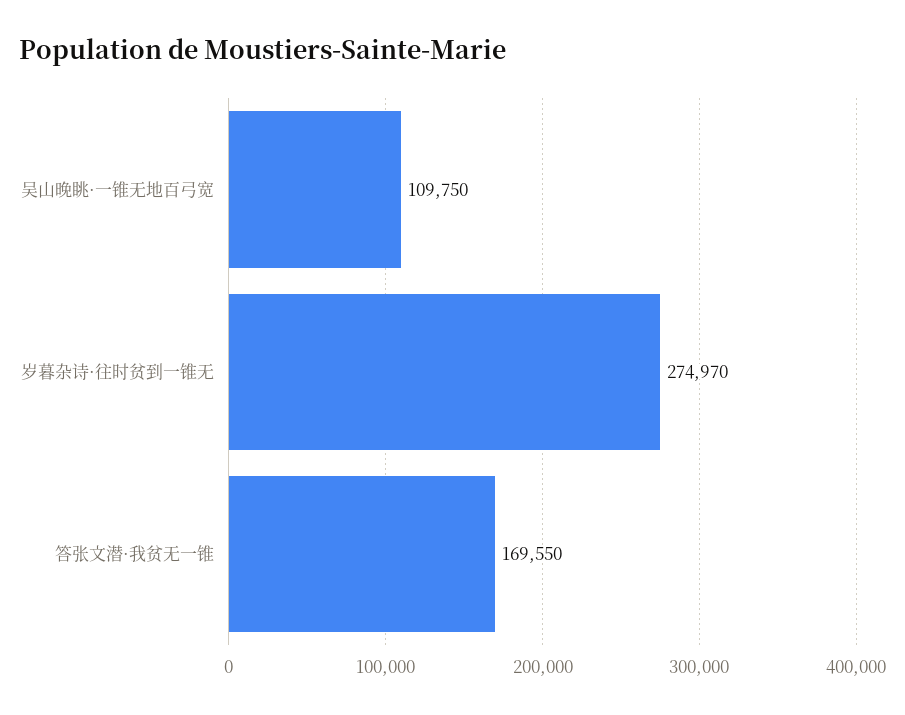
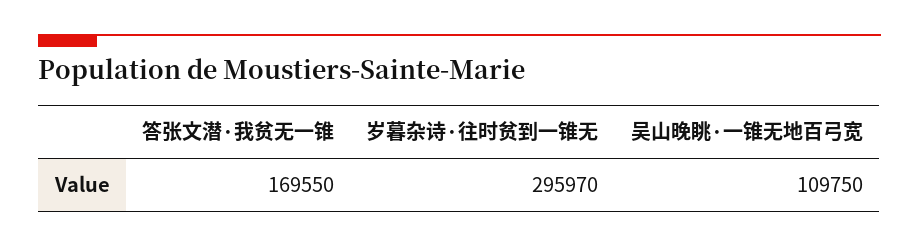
  {
    "吴山晚眺·一锥无地百弓宽": 109750,
-   "岁暮杂诗·往时贫到一锥无": 274970,
+   "岁暮杂诗·往时贫到一锥无": 295970,
    "答张文潜·我贫无一锥": 169550
  }

